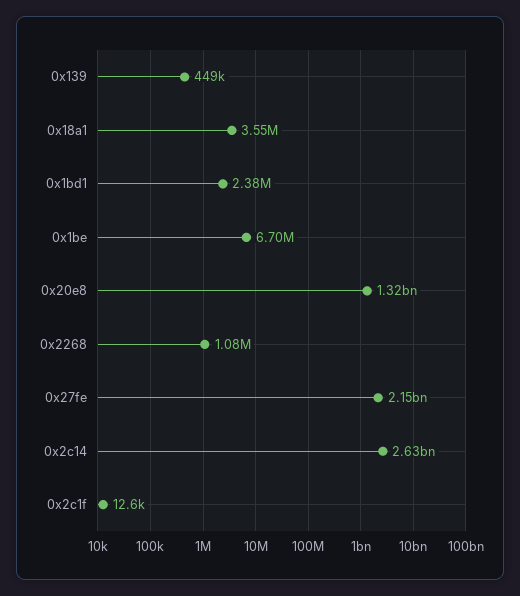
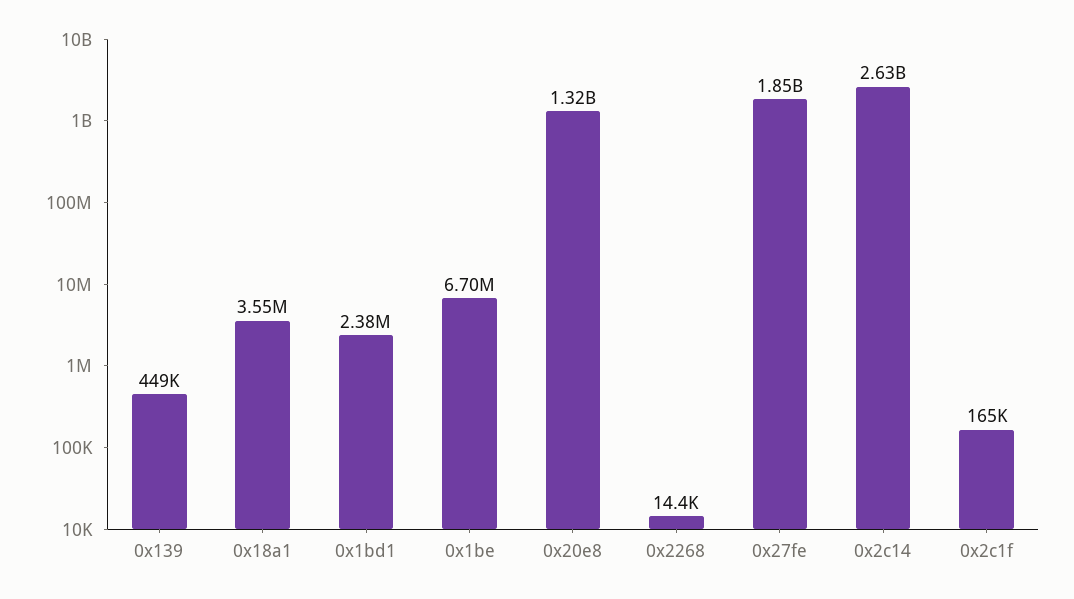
  {
    "0x139": 449000,
    "0x18a1": 3550000,
    "0x1bd1": 2380000,
    "0x1be": 6700000,
    "0x20e8": 1320000000,
-   "0x2268": 1080000,
+   "0x2268": 14400,
-   "0x27fe": 2150000000,
+   "0x27fe": 1850000000,
    "0x2c14": 2630000000,
-   "0x2c1f": 12600
+   "0x2c1f": 165000
  }

